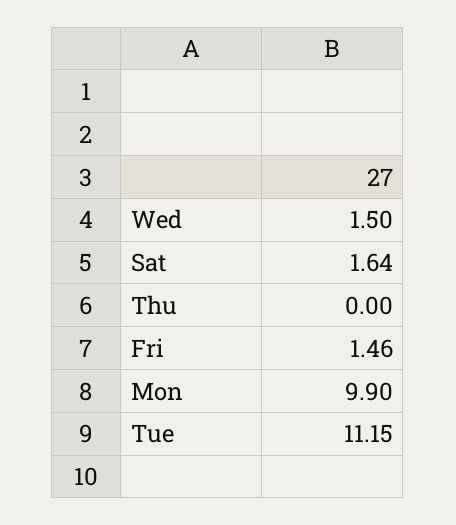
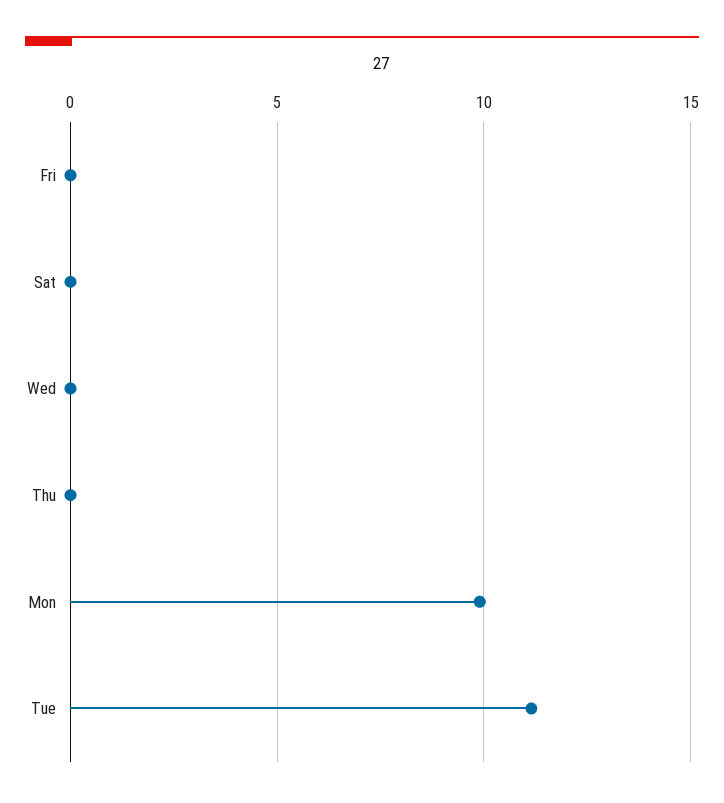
  {
-   "Wed": 1.5,
+   "Wed": 0,
-   "Sat": 1.64,
+   "Sat": 0,
    "Thu": 0,
-   "Fri": 1.46,
+   "Fri": 0,
    "Mon": 9.9,
    "Tue": 11.15
  }

